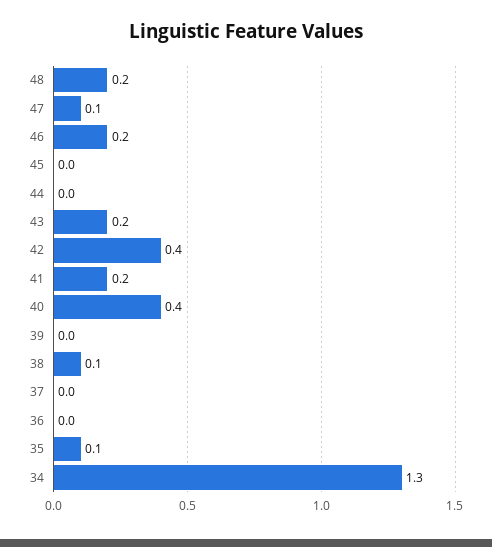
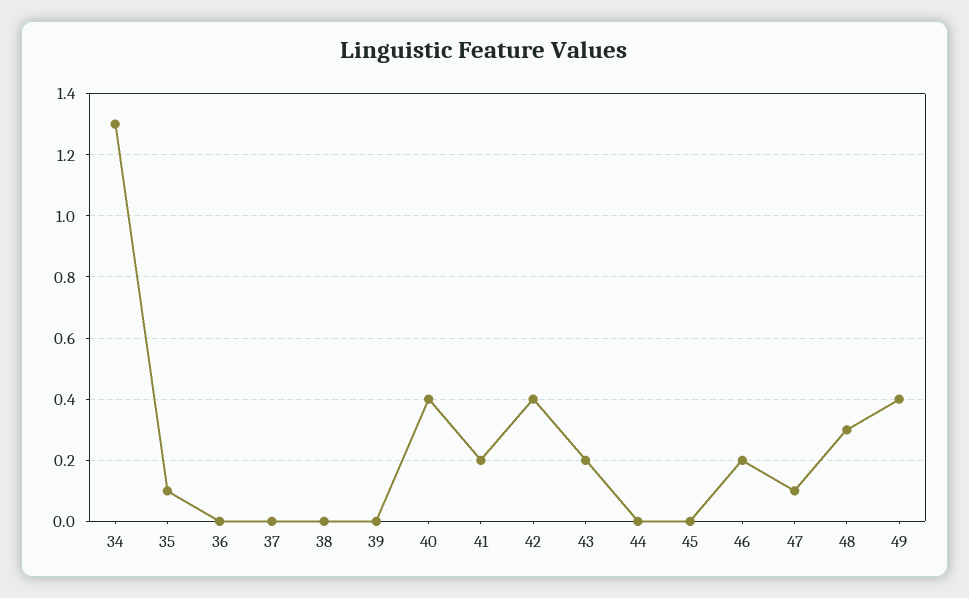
  {
-   "48": 0.2,
+   "48": 0.3,
    "47": 0.1,
    "46": 0.2,
    "45": 0,
    "44": 0,
    "43": 0.2,
    "42": 0.4,
    "41": 0.2,
    "40": 0.4,
    "39": 0,
-   "38": 0.1,
+   "38": 0,
    "37": 0,
    "36": 0,
    "35": 0.1,
-   "34": 1.3
+   "34": 1.3,
+   "49": 0.4
  }

